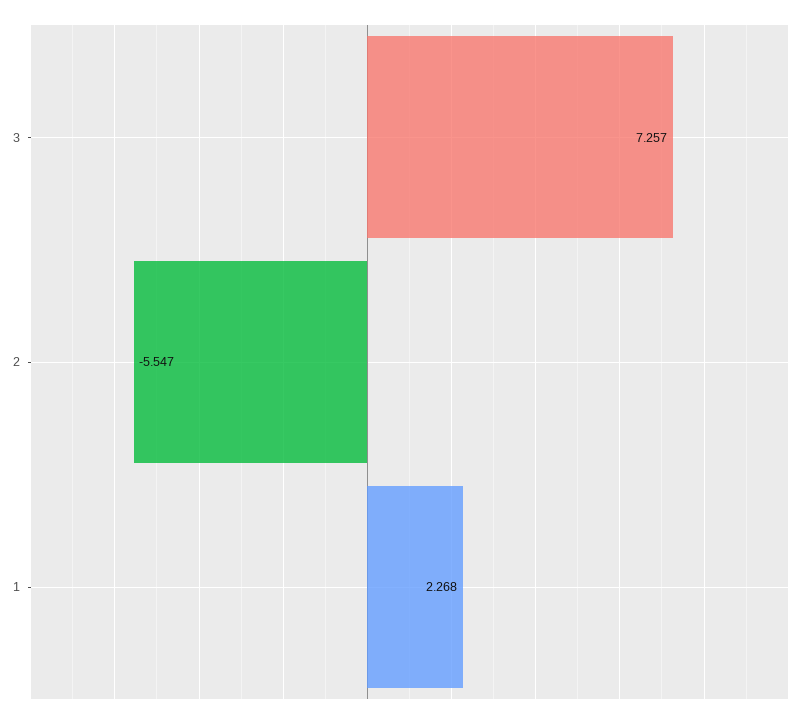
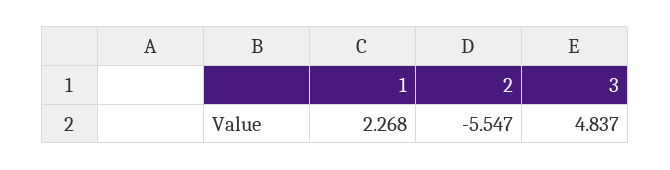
  {
-   "3": 7.257,
+   "3": 4.837,
    "2": -5.547,
    "1": 2.268
  }

